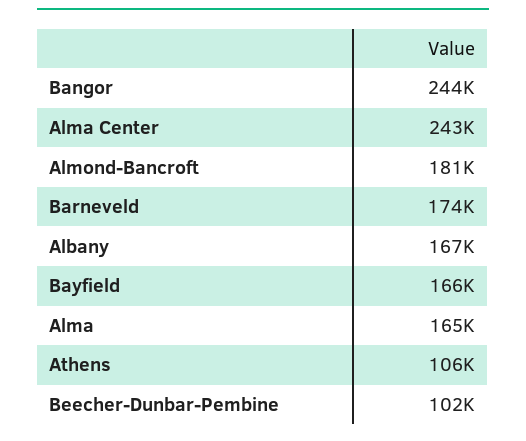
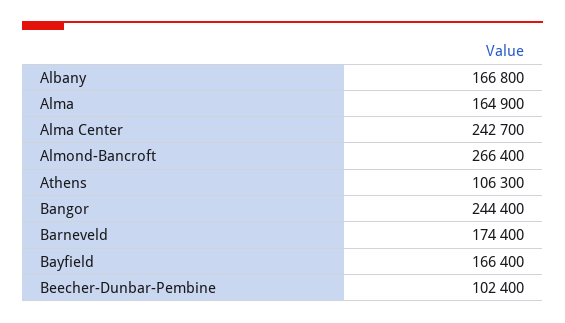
  {
    "Bangor": 244400,
    "Alma Center": 242700,
-   "Almond-Bancroft": 181000,
+   "Almond-Bancroft": 266400,
    "Barneveld": 174400,
    "Albany": 166800,
    "Bayfield": 166400,
    "Alma": 164900,
    "Athens": 106300,
    "Beecher-Dunbar-Pembine": 102400
  }

